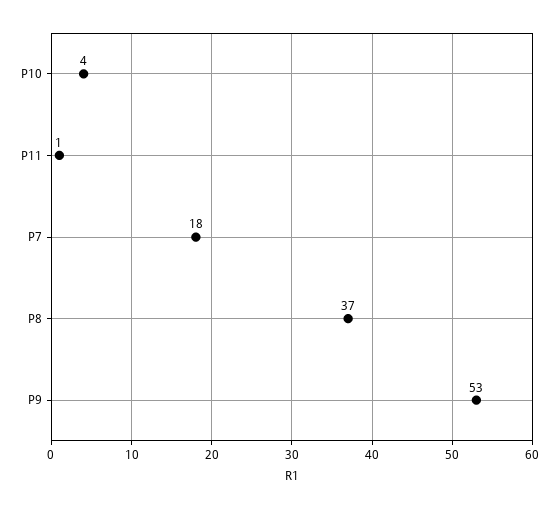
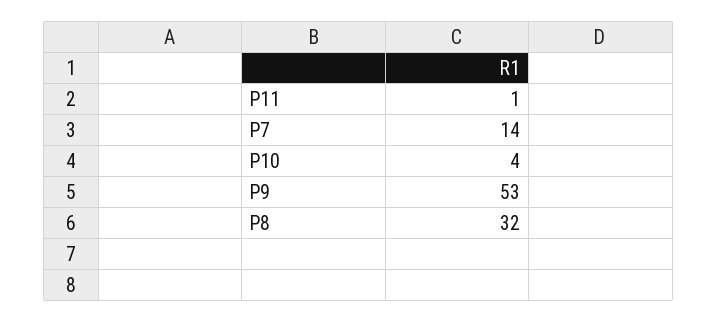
  {
    "P10": 4,
    "P11": 1,
-   "P7": 18,
+   "P7": 14,
-   "P8": 37,
+   "P8": 32,
    "P9": 53
  }

